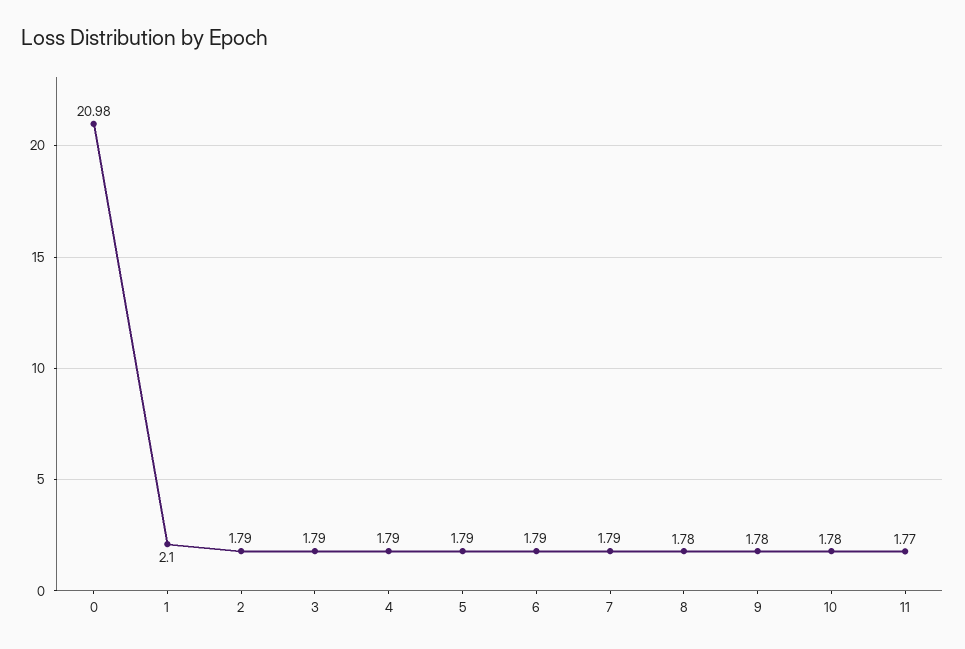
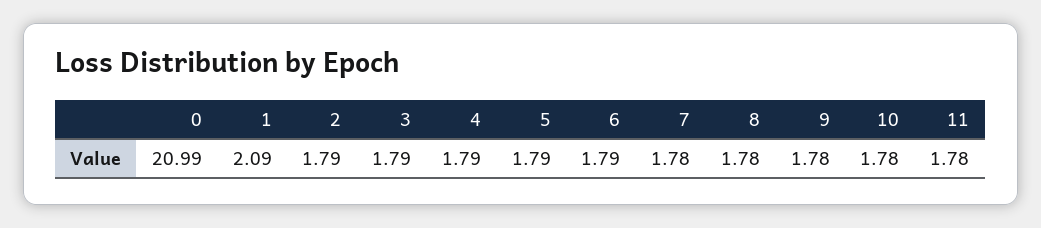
  {
-   "0": 20.98,
+   "0": 20.99,
-   "1": 2.1,
+   "1": 2.09,
    "2": 1.79,
    "3": 1.79,
    "4": 1.79,
    "5": 1.79,
    "6": 1.79,
-   "7": 1.79,
+   "7": 1.78,
    "8": 1.78,
    "9": 1.78,
    "10": 1.78,
-   "11": 1.77
+   "11": 1.78
  }

